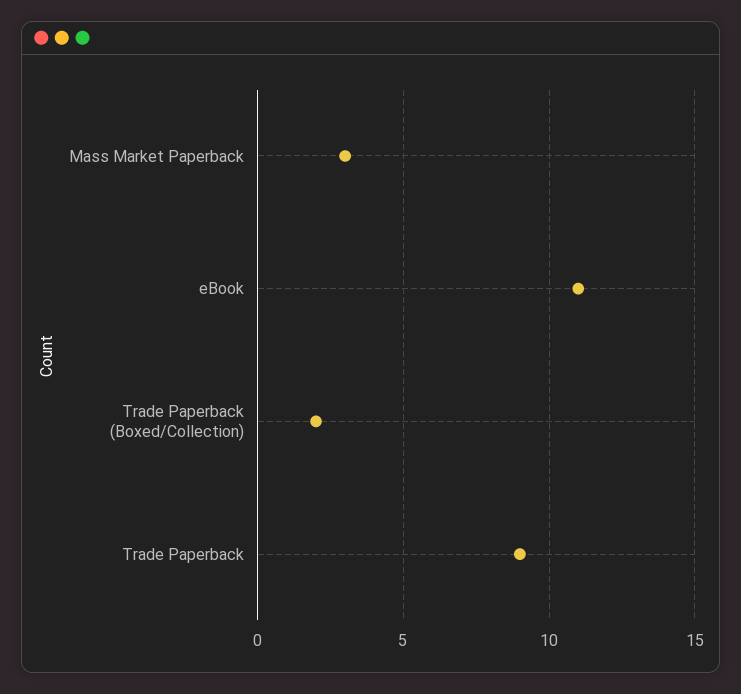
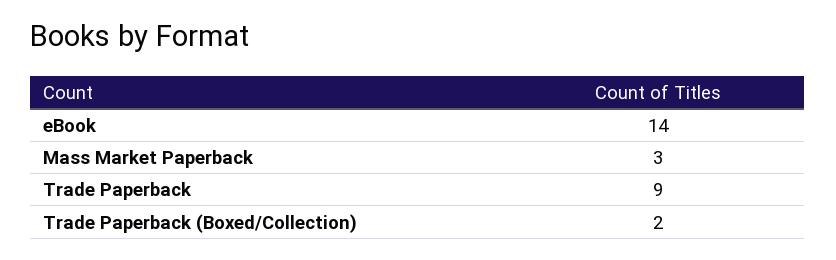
  {
    "Mass Market Paperback": 3,
-   "eBook": 11,
+   "eBook": 14,
    "Trade Paperback (Boxed/Collection)": 2,
    "Trade Paperback": 9
  }

